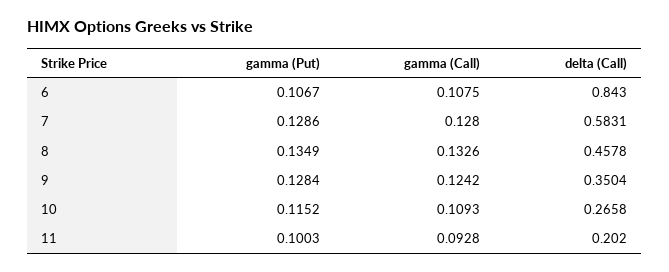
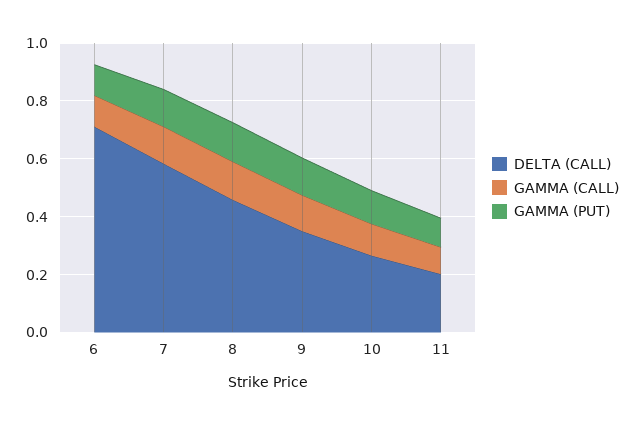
  {
    "gamma (Put)": {
      "6": 0.1067,
      "7": 0.1286,
      "8": 0.1349,
      "9": 0.1284,
      "10": 0.1152,
      "11": 0.1003
    },
    "gamma (Call)": {
      "6": 0.1075,
      "7": 0.128,
      "8": 0.1326,
      "9": 0.1242,
      "10": 0.1093,
      "11": 0.0928
    },
    "delta (Call)": {
-     "6": 0.843,
+     "6": 0.7,
      "7": 0.5831,
      "8": 0.4578,
      "9": 0.3504,
      "10": 0.2658,
      "11": 0.202
    }
  }

